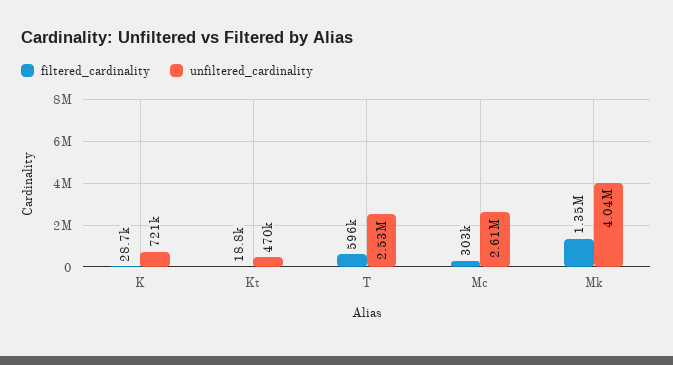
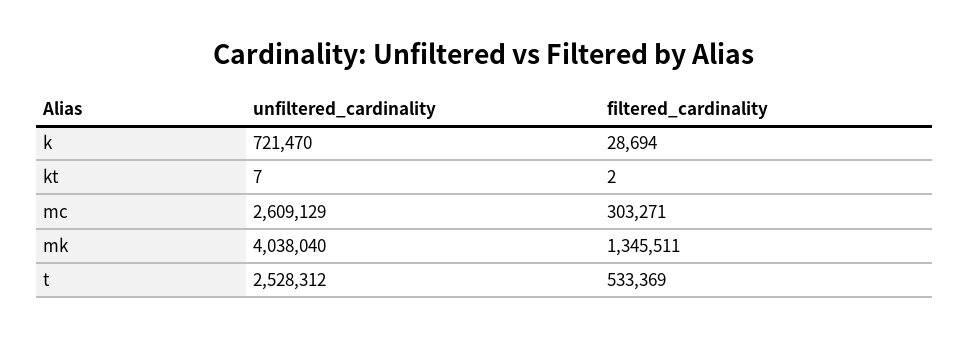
  {
    "filtered_cardinality": {
      "K": 28694,
-     "Kt": 18800,
+     "Kt": 2,
-     "T": 596000,
+     "T": 533369,
      "Mc": 303271,
      "Mk": 1345511
    },
    "unfiltered_cardinality": {
      "K": 721470,
-     "Kt": 470000,
+     "Kt": 7,
      "T": 2528312,
      "Mc": 2609129,
      "Mk": 4038040
    }
  }

